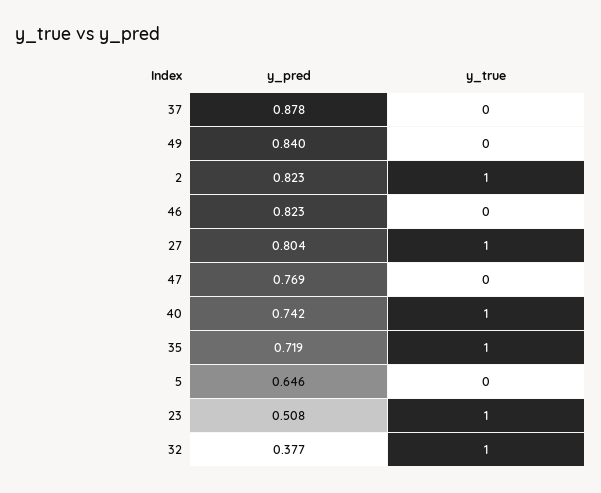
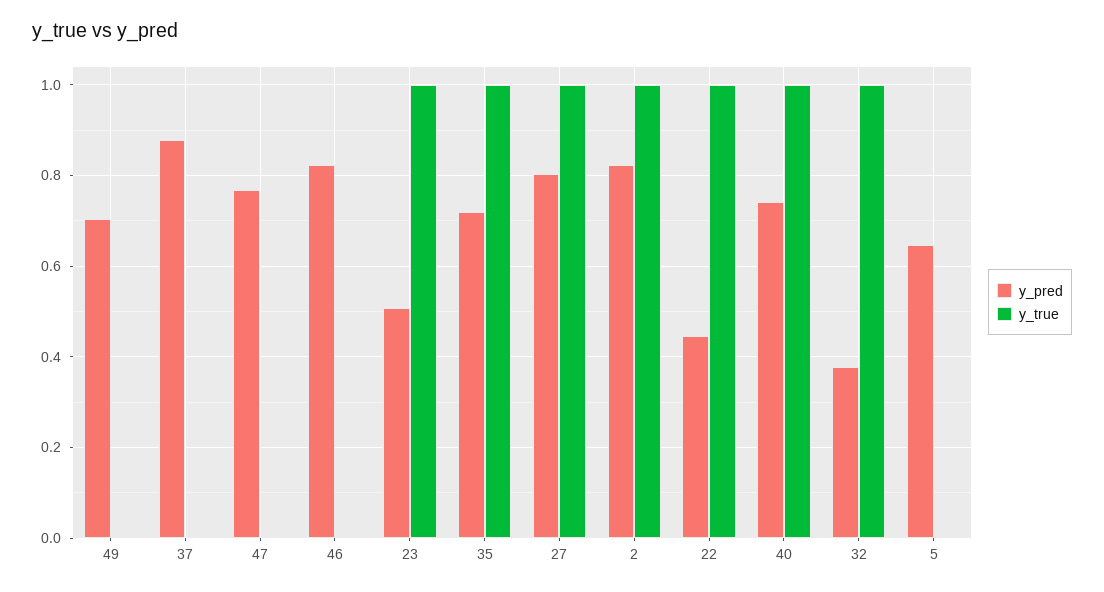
  {
    "y_pred": {
      "37": 0.878,
-     "49": 0.84,
+     "49": 0.7,
      "2": 0.823,
      "46": 0.823,
      "27": 0.804,
      "47": 0.769,
      "40": 0.742,
      "35": 0.719,
      "5": 0.646,
      "23": 0.508,
-     "32": 0.377
+     "32": 0.377,
+     "22": 0.44
    },
    "y_true": {
      "37": 0,
      "49": 0,
      "2": 1,
      "46": 0,
      "27": 1,
      "47": 0,
      "40": 1,
      "35": 1,
      "5": 0,
      "23": 1,
-     "32": 1
+     "32": 1,
+     "22": 1
    }
  }

